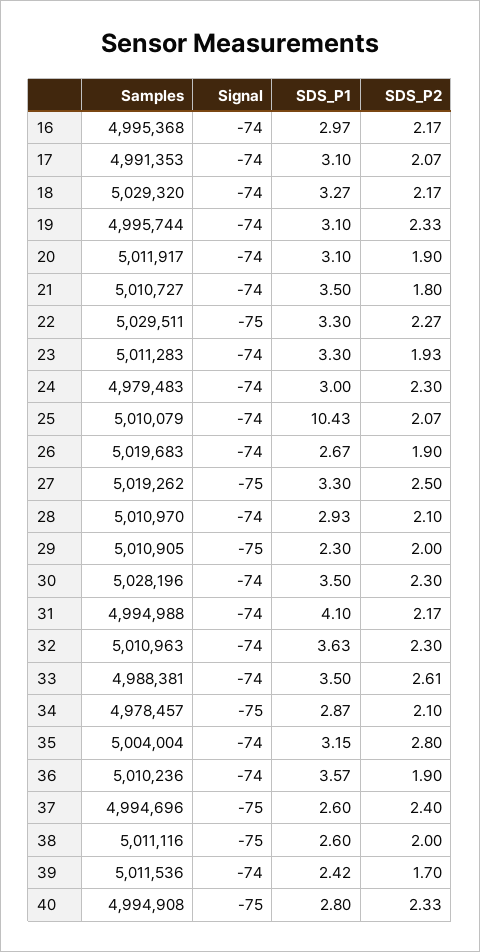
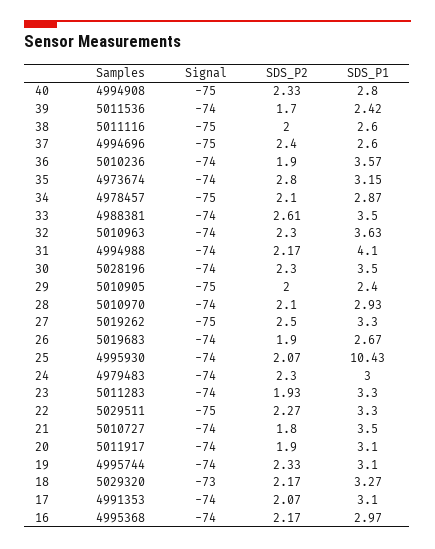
  {
    "Samples": {
      "16": 4995368,
      "17": 4991353,
      "18": 5029320,
      "19": 4995744,
      "20": 5011917,
      "21": 5010727,
      "22": 5029511,
      "23": 5011283,
      "24": 4979483,
-     "25": 5010079,
+     "25": 4995930,
      "26": 5019683,
      "27": 5019262,
      "28": 5010970,
      "29": 5010905,
      "30": 5028196,
      "31": 4994988,
      "32": 5010963,
      "33": 4988381,
      "34": 4978457,
-     "35": 5004004,
+     "35": 4973674,
      "36": 5010236,
      "37": 4994696,
      "38": 5011116,
      "39": 5011536,
      "40": 4994908
    },
    "Signal": {
      "16": -74,
      "17": -74,
-     "18": -74,
+     "18": -73,
      "19": -74,
      "20": -74,
      "21": -74,
      "22": -75,
      "23": -74,
      "24": -74,
      "25": -74,
      "26": -74,
      "27": -75,
      "28": -74,
      "29": -75,
      "30": -74,
      "31": -74,
      "32": -74,
      "33": -74,
      "34": -75,
      "35": -74,
      "36": -74,
      "37": -75,
      "38": -75,
      "39": -74,
      "40": -75
    },
    "SDS_P1": {
      "16": 2.97,
      "17": 3.1,
      "18": 3.27,
      "19": 3.1,
      "20": 3.1,
      "21": 3.5,
      "22": 3.3,
      "23": 3.3,
      "24": 3,
      "25": 10.43,
      "26": 2.67,
      "27": 3.3,
      "28": 2.93,
-     "29": 2.3,
+     "29": 2.4,
      "30": 3.5,
      "31": 4.1,
      "32": 3.63,
      "33": 3.5,
      "34": 2.87,
      "35": 3.15,
      "36": 3.57,
      "37": 2.6,
      "38": 2.6,
      "39": 2.42,
      "40": 2.8
    },
    "SDS_P2": {
      "16": 2.17,
      "17": 2.07,
      "18": 2.17,
      "19": 2.33,
      "20": 1.9,
      "21": 1.8,
      "22": 2.27,
      "23": 1.93,
      "24": 2.3,
      "25": 2.07,
      "26": 1.9,
      "27": 2.5,
      "28": 2.1,
      "29": 2,
      "30": 2.3,
      "31": 2.17,
      "32": 2.3,
      "33": 2.61,
      "34": 2.1,
      "35": 2.8,
      "36": 1.9,
      "37": 2.4,
      "38": 2,
      "39": 1.7,
      "40": 2.33
    }
  }

